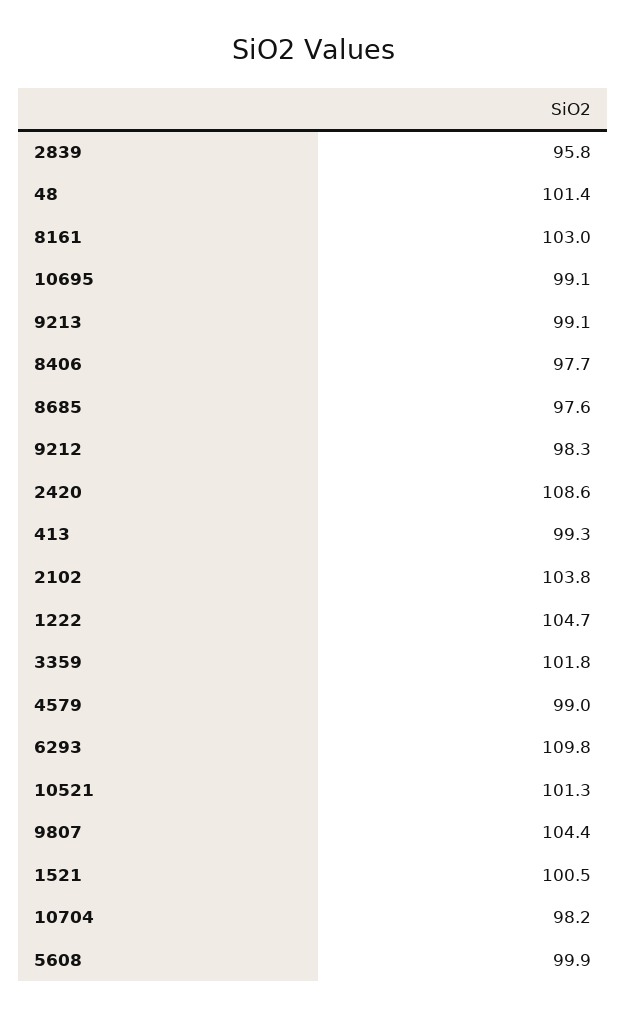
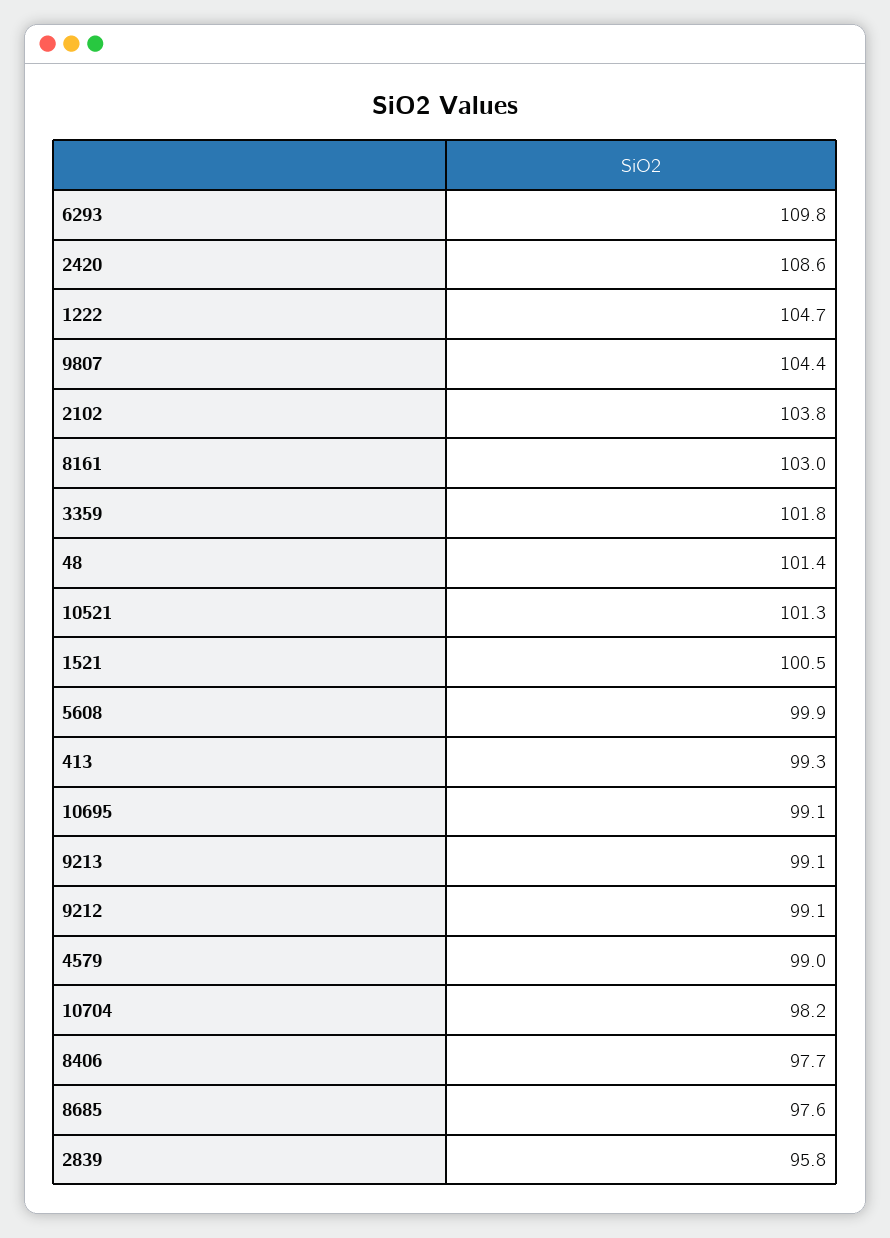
  {
    "2839": 95.8,
    "48": 101.4,
    "8161": 103,
    "10695": 99.1,
    "9213": 99.1,
    "8406": 97.7,
    "8685": 97.6,
-   "9212": 98.3,
+   "9212": 99.1,
    "2420": 108.6,
    "413": 99.3,
    "2102": 103.8,
    "1222": 104.7,
    "3359": 101.8,
    "4579": 99,
    "6293": 109.8,
    "10521": 101.3,
    "9807": 104.4,
    "1521": 100.5,
    "10704": 98.2,
    "5608": 99.9
  }

